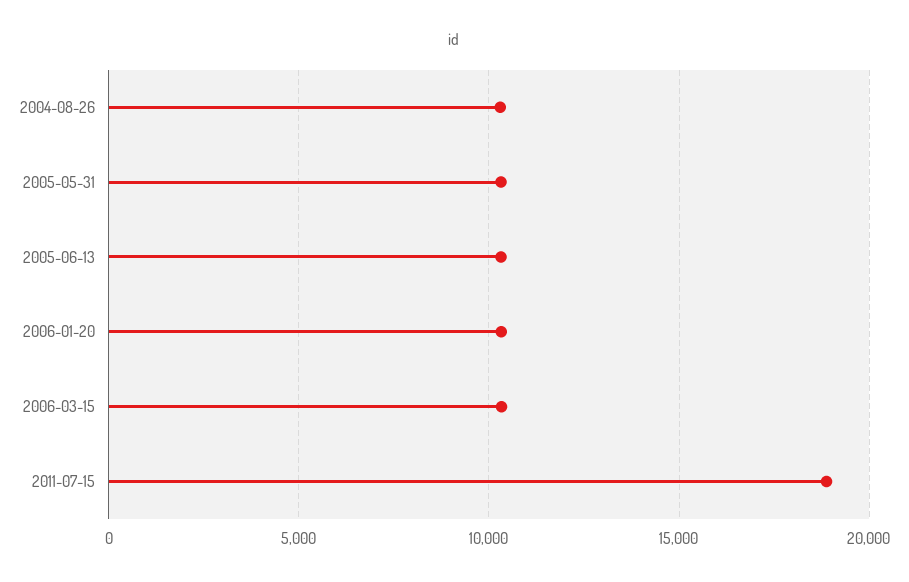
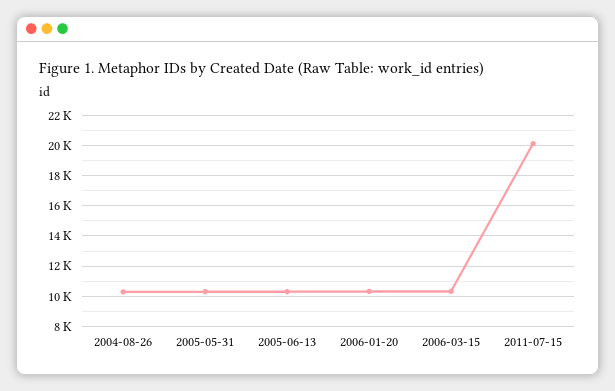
  {
    "2004-08-26": 10500,
    "2005-05-31": 10500,
    "2005-06-13": 10500,
    "2006-01-20": 10500,
    "2006-03-15": 10500,
-   "2011-07-15": 19000
+   "2011-07-15": 20000
  }

